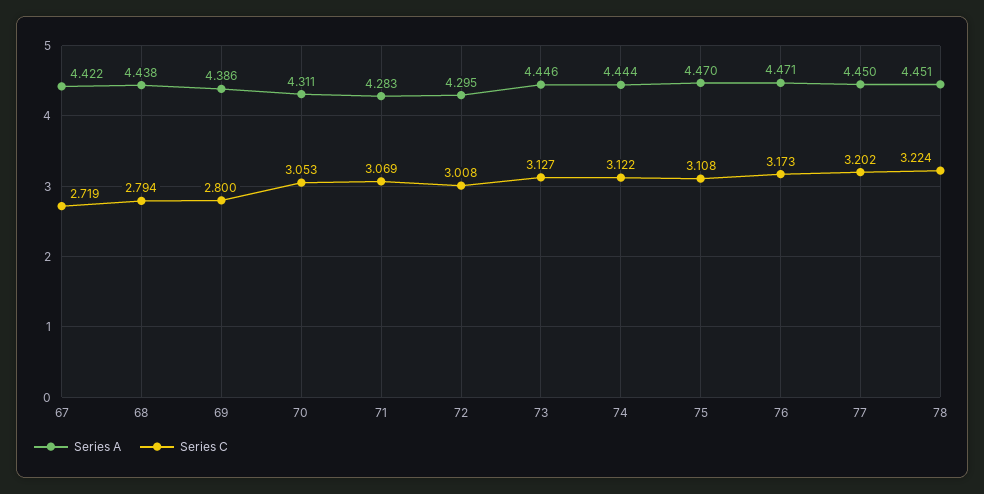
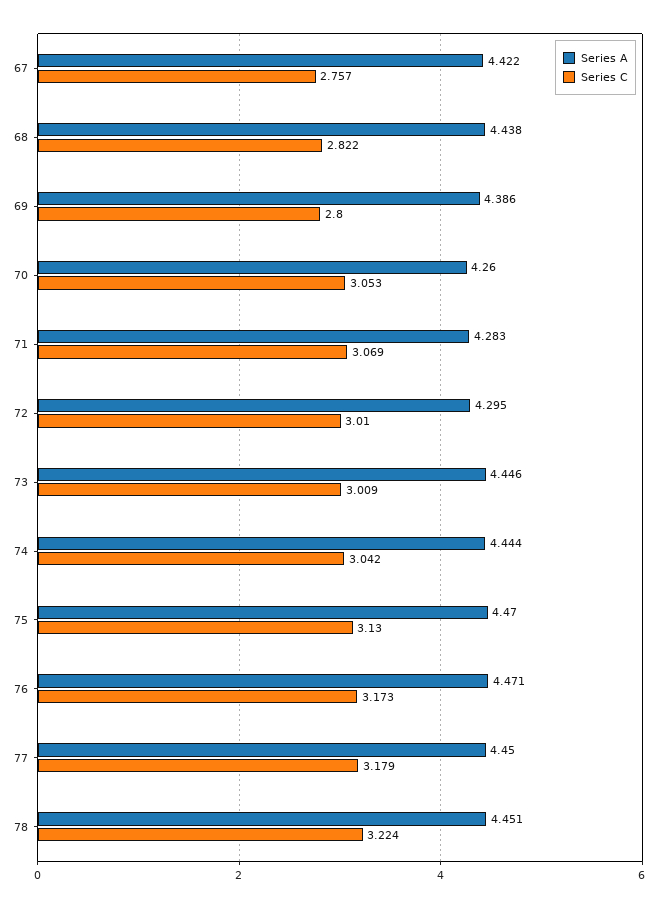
  {
    "Series A": {
      "67": 4.422,
      "68": 4.438,
      "69": 4.386,
-     "70": 4.311,
+     "70": 4.26,
      "71": 4.283,
      "72": 4.295,
      "73": 4.446,
      "74": 4.444,
      "75": 4.47,
      "76": 4.471,
      "77": 4.45,
      "78": 4.451
    },
    "Series C": {
-     "67": 2.719,
+     "67": 2.757,
-     "68": 2.794,
+     "68": 2.822,
      "69": 2.8,
      "70": 3.053,
      "71": 3.069,
-     "72": 3.008,
+     "72": 3.01,
-     "73": 3.127,
+     "73": 3.009,
-     "74": 3.122,
+     "74": 3.042,
-     "75": 3.108,
+     "75": 3.13,
      "76": 3.173,
-     "77": 3.202,
+     "77": 3.179,
      "78": 3.224
    }
  }

